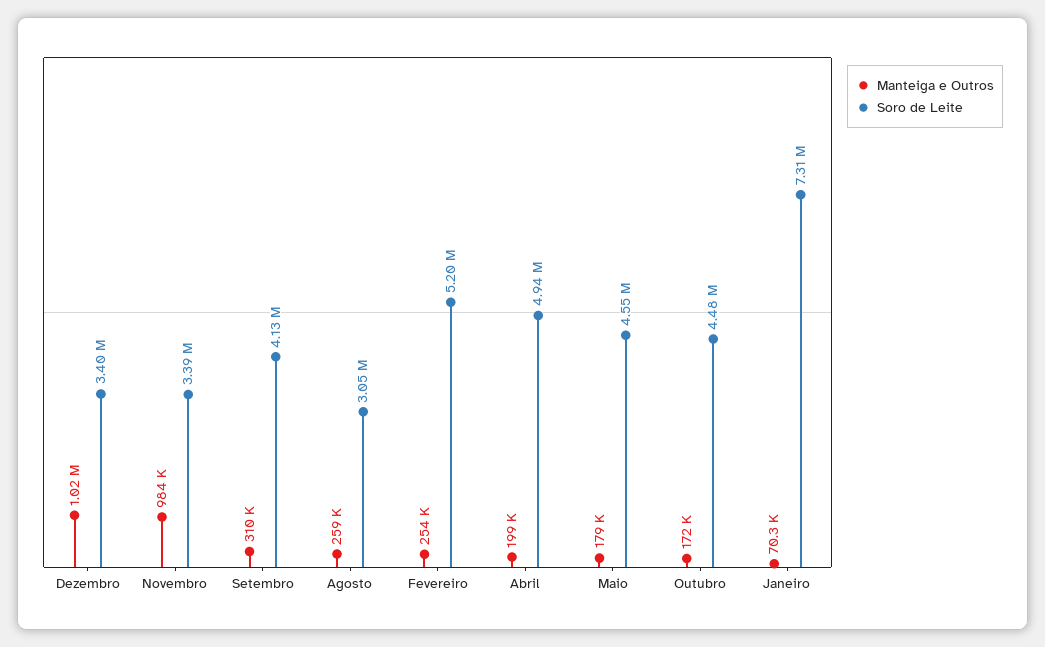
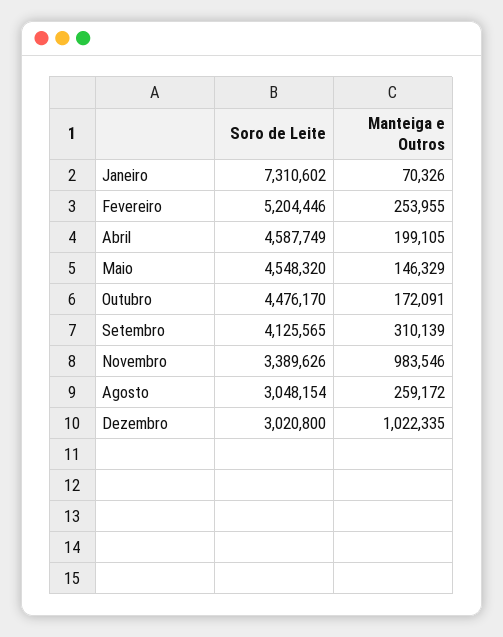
  {
    "Manteiga e Outros": {
      "Dezembro": 1022335,
      "Novembro": 983546,
      "Setembro": 310139,
      "Agosto": 259172,
      "Fevereiro": 253955,
      "Abril": 199105,
-     "Maio": 179000,
+     "Maio": 146329,
      "Outubro": 172091,
      "Janeiro": 70326
    },
    "Soro de Leite": {
-     "Dezembro": 3400000,
+     "Dezembro": 3020800,
      "Novembro": 3389626,
      "Setembro": 4125565,
      "Agosto": 3048154,
      "Fevereiro": 5204446,
-     "Abril": 4940000,
+     "Abril": 4587749,
      "Maio": 4548320,
      "Outubro": 4476170,
      "Janeiro": 7310602
    }
  }

